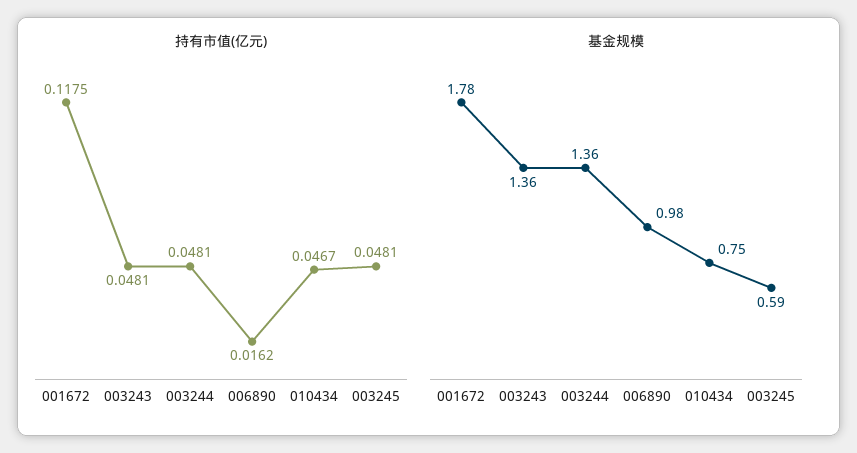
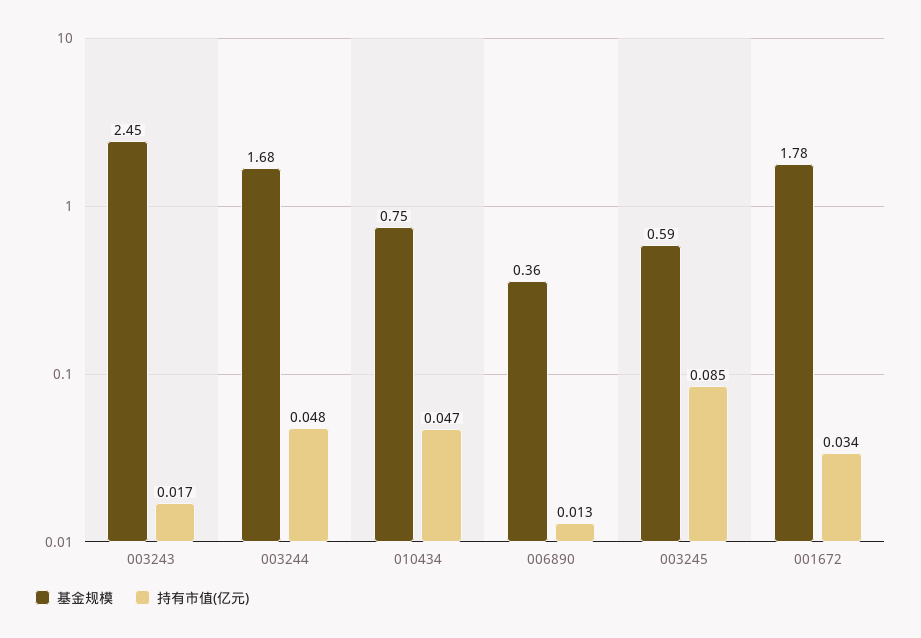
  {
    "持有市值(亿元)": {
-     "001672": 0.1175,
+     "001672": 0.034,
-     "003243": 0.0481,
+     "003243": 0.017,
      "003244": 0.0481,
-     "006890": 0.0162,
+     "006890": 0.013,
      "010434": 0.0467,
-     "003245": 0.0481
+     "003245": 0.085
    },
    "基金规模": {
      "001672": 1.78,
-     "003243": 1.36,
+     "003243": 2.45,
-     "003244": 1.36,
+     "003244": 1.68,
-     "006890": 0.98,
+     "006890": 0.36,
      "010434": 0.75,
      "003245": 0.59
    }
  }

